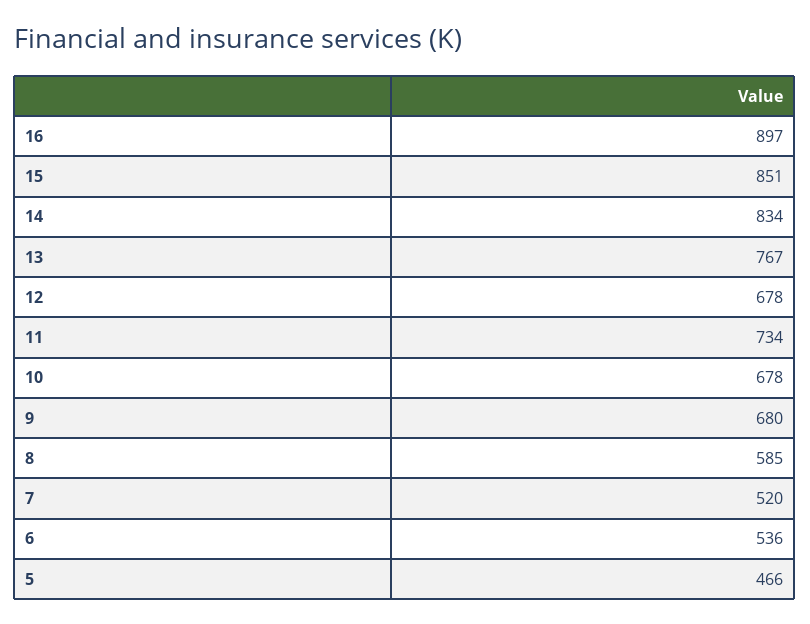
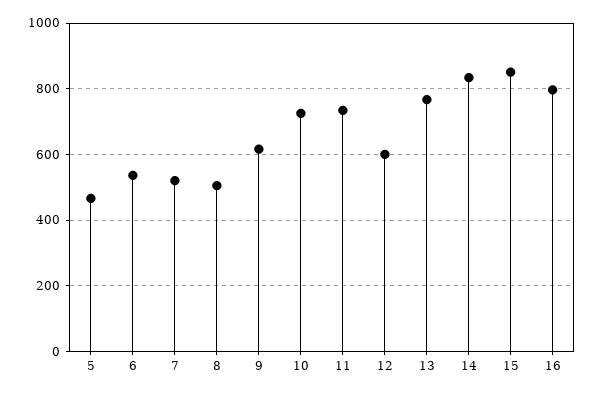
  {
-   "16": 897,
+   "16": 800,
    "15": 851,
    "14": 834,
    "13": 767,
-   "12": 678,
+   "12": 600,
    "11": 734,
-   "10": 678,
+   "10": 720,
-   "9": 680,
+   "9": 620,
-   "8": 585,
+   "8": 500,
    "7": 520,
    "6": 536,
    "5": 466
  }

